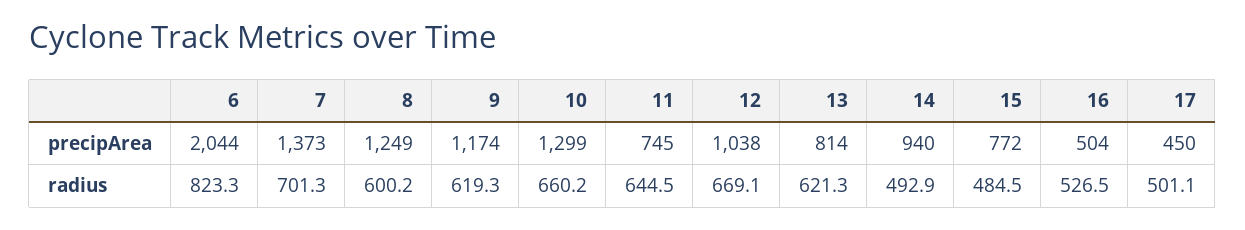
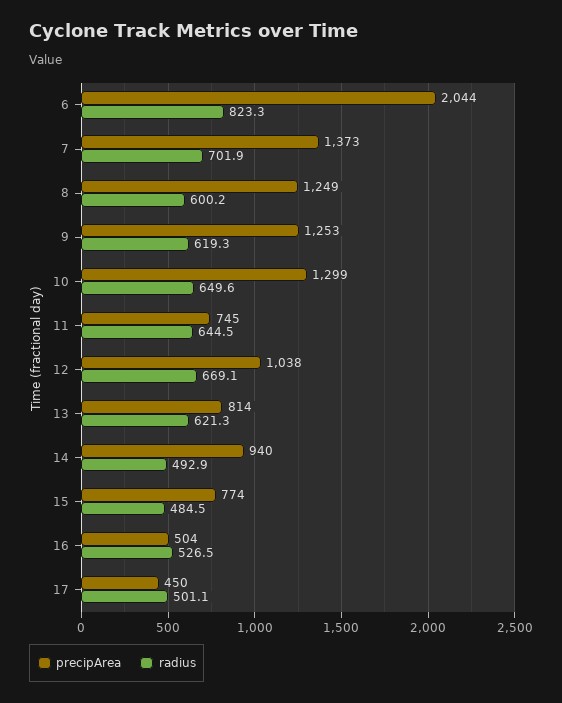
  {
    "precipArea": {
      "6": 2044,
      "7": 1373,
      "8": 1249,
-     "9": 1174,
+     "9": 1253,
      "10": 1299,
      "11": 745,
      "12": 1038,
      "13": 814,
      "14": 940,
-     "15": 772,
+     "15": 774,
      "16": 504,
      "17": 450
    },
    "radius": {
      "6": 823.3,
-     "7": 701.3,
+     "7": 701.9,
      "8": 600.2,
      "9": 619.3,
-     "10": 660.2,
+     "10": 649.6,
      "11": 644.5,
      "12": 669.1,
      "13": 621.3,
      "14": 492.9,
      "15": 484.5,
      "16": 526.5,
      "17": 501.1
    }
  }

